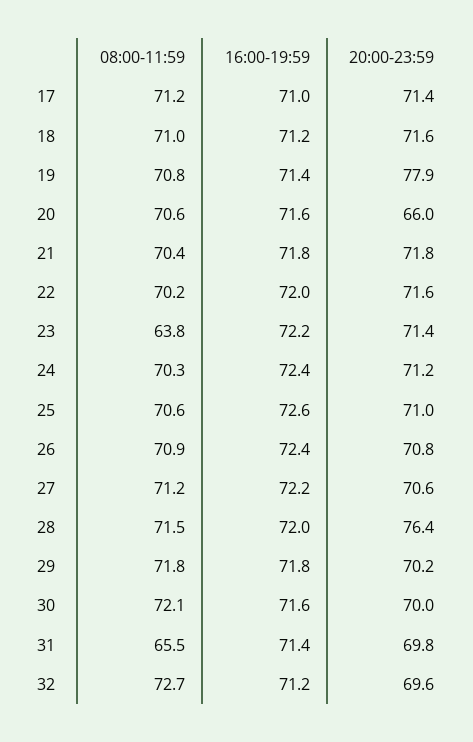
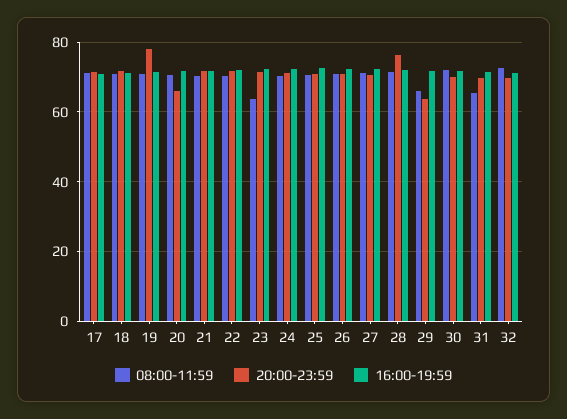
  {
    "08:00-11:59": {
      "17": 71.2,
      "18": 71,
      "19": 70.8,
      "20": 70.6,
      "21": 70.4,
      "22": 70.2,
      "23": 63.8,
      "24": 70.3,
      "25": 70.6,
      "26": 70.9,
      "27": 71.2,
      "28": 71.5,
-     "29": 71.8,
+     "29": 66,
      "30": 72.1,
      "31": 65.5,
      "32": 72.7
    },
    "16:00-19:59": {
      "17": 71,
      "18": 71.2,
      "19": 71.4,
      "20": 71.6,
      "21": 71.8,
      "22": 72,
      "23": 72.2,
      "24": 72.4,
      "25": 72.6,
      "26": 72.4,
      "27": 72.2,
      "28": 72,
      "29": 71.8,
      "30": 71.6,
      "31": 71.4,
      "32": 71.2
    },
    "20:00-23:59": {
      "17": 71.4,
      "18": 71.6,
      "19": 77.9,
      "20": 66,
      "21": 71.8,
      "22": 71.6,
      "23": 71.4,
      "24": 71.2,
      "25": 71,
      "26": 70.8,
      "27": 70.6,
      "28": 76.4,
-     "29": 70.2,
+     "29": 64,
      "30": 70,
      "31": 69.8,
      "32": 69.6
    }
  }

